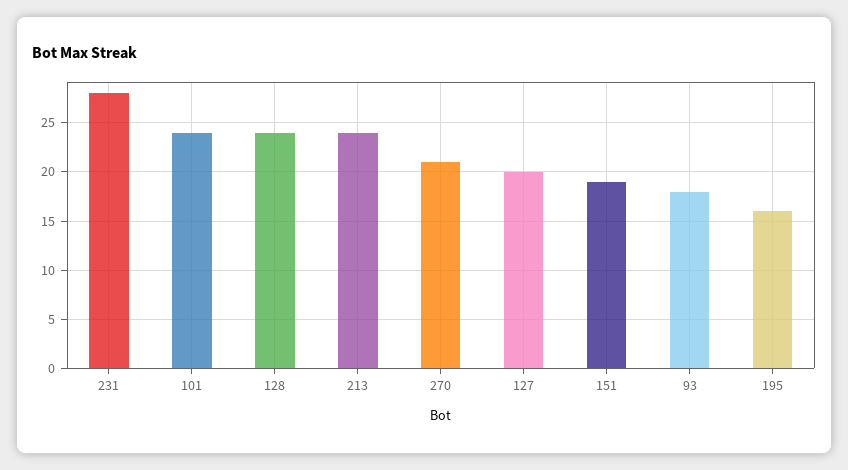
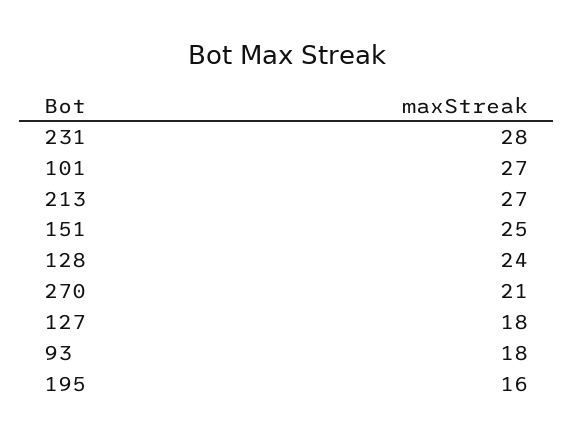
  {
    "231": 28,
-   "101": 24,
+   "101": 27,
    "128": 24,
-   "213": 24,
+   "213": 27,
    "270": 21,
-   "127": 20,
+   "127": 18,
-   "151": 19,
+   "151": 25,
    "93": 18,
    "195": 16
  }

